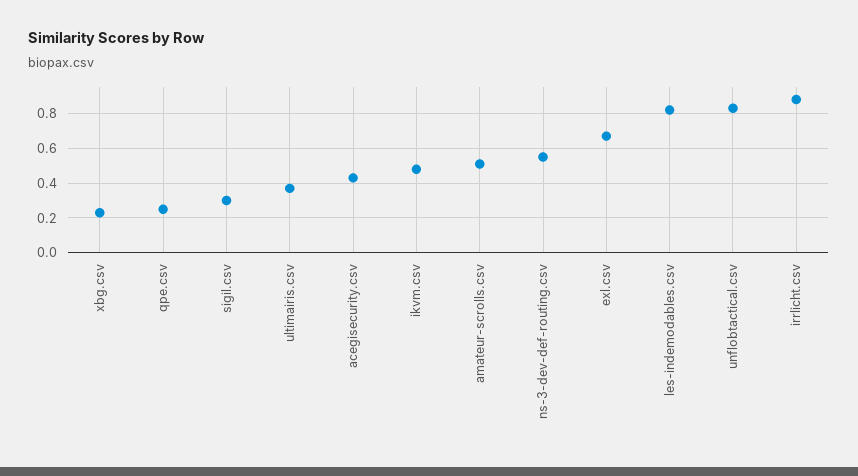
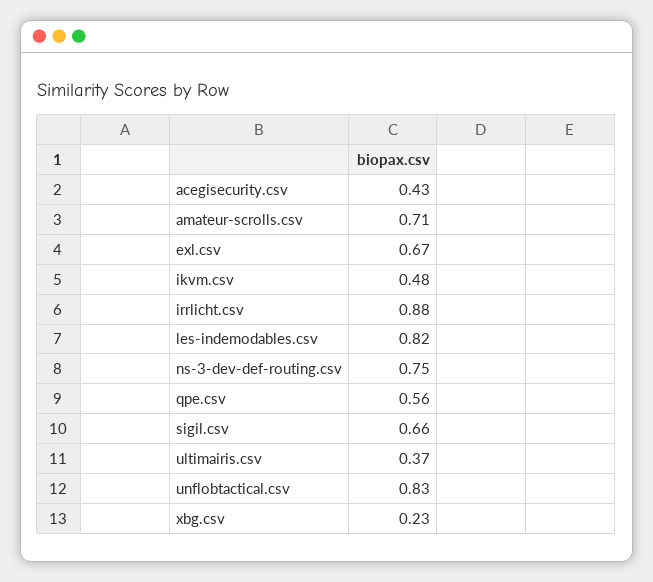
  {
    "xbg.csv": 0.23,
-   "qpe.csv": 0.25,
+   "qpe.csv": 0.56,
-   "sigil.csv": 0.3,
+   "sigil.csv": 0.66,
    "ultimairis.csv": 0.37,
    "acegisecurity.csv": 0.43,
    "ikvm.csv": 0.48,
-   "amateur-scrolls.csv": 0.5,
+   "amateur-scrolls.csv": 0.71,
-   "ns-3-dev-def-routing.csv": 0.55,
+   "ns-3-dev-def-routing.csv": 0.75,
    "exl.csv": 0.67,
    "les-indemodables.csv": 0.82,
    "unflobtactical.csv": 0.83,
    "irrlicht.csv": 0.88
  }

